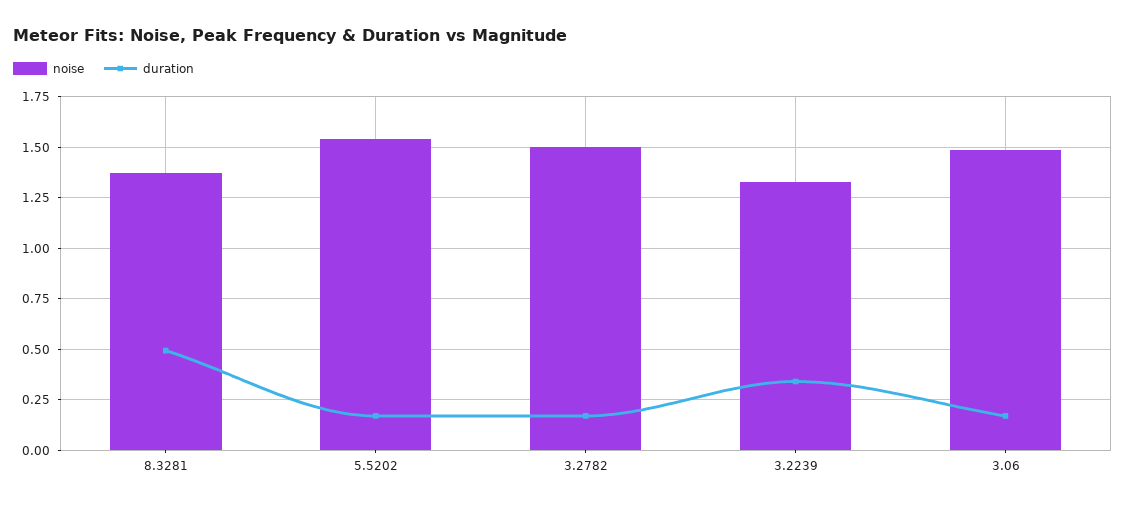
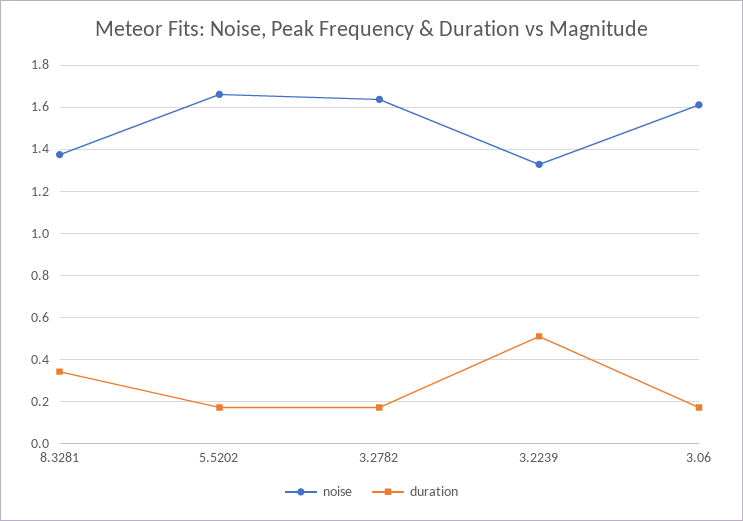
  {
    "noise": {
      "8.3281": 1.35,
-     "5.5202": 1.55,
+     "5.5202": 1.65,
-     "3.2782": 1.5,
+     "3.2782": 1.65,
      "3.2239": 1.35,
-     "3.06": 1.5
+     "3.06": 1.6
    },
    "duration": {
-     "8.3281": 0.5,
+     "8.3281": 0.35,
      "5.5202": 0.15,
      "3.2782": 0.15,
-     "3.2239": 0.35,
+     "3.2239": 0.5,
      "3.06": 0.15
    }
  }

